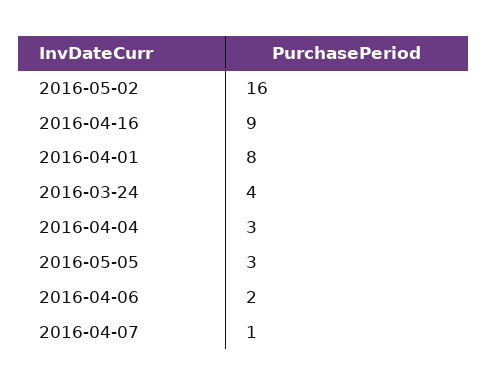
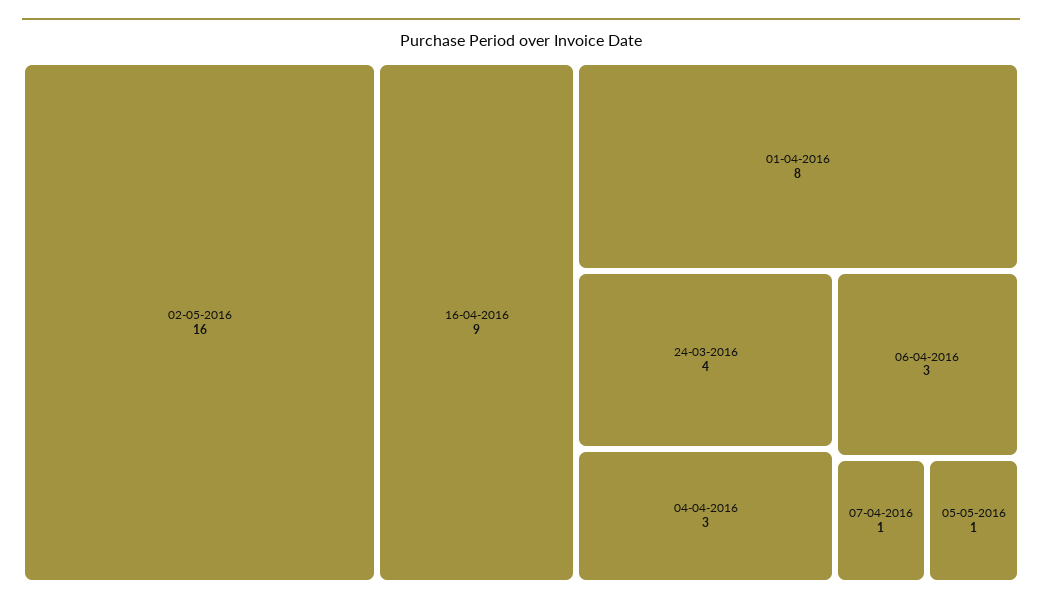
  {
    "2016-05-02": 16,
    "2016-04-16": 9,
    "2016-04-01": 8,
    "2016-03-24": 4,
    "2016-04-04": 3,
-   "2016-05-05": 3,
+   "2016-05-05": 1,
-   "2016-04-06": 2,
+   "2016-04-06": 3,
    "2016-04-07": 1
  }

